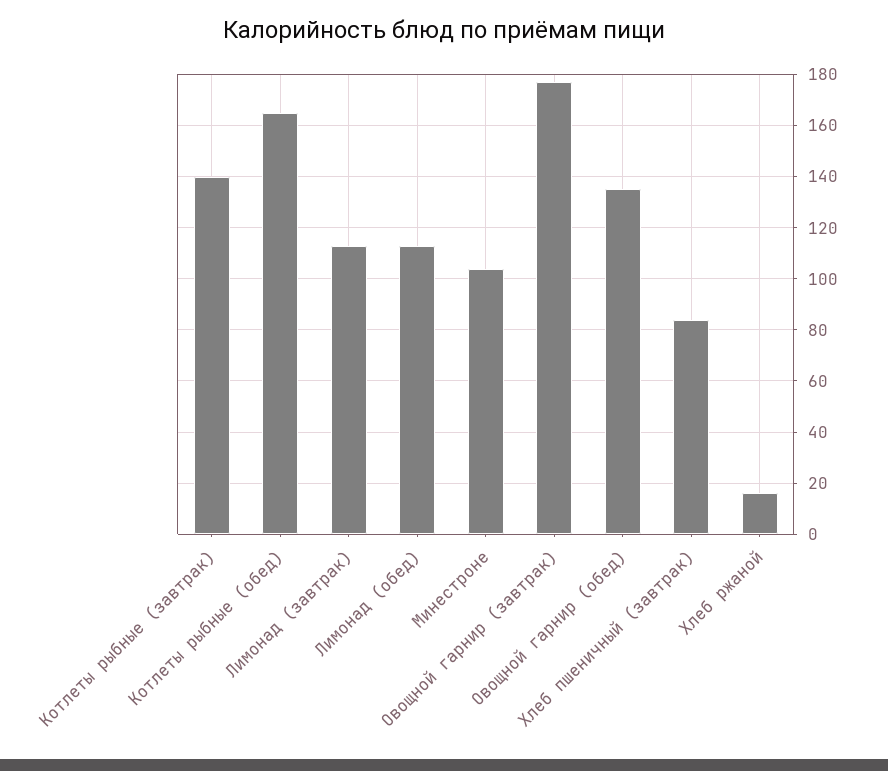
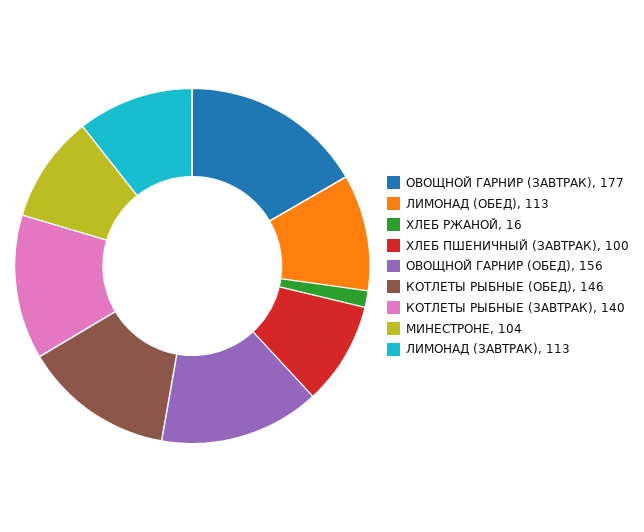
  {
    "Котлеты рыбные (завтрак)": 140,
-   "Котлеты рыбные (обед)": 165,
+   "Котлеты рыбные (обед)": 146,
    "Лимонад (завтрак)": 113,
    "Лимонад (обед)": 113,
    "Минестроне": 104,
    "Овощной гарнир (завтрак)": 177,
-   "Овощной гарнир (обед)": 135,
+   "Овощной гарнир (обед)": 156,
-   "Хлеб пшеничный (завтрак)": 85,
+   "Хлеб пшеничный (завтрак)": 100,
    "Хлеб ржаной": 16
  }

